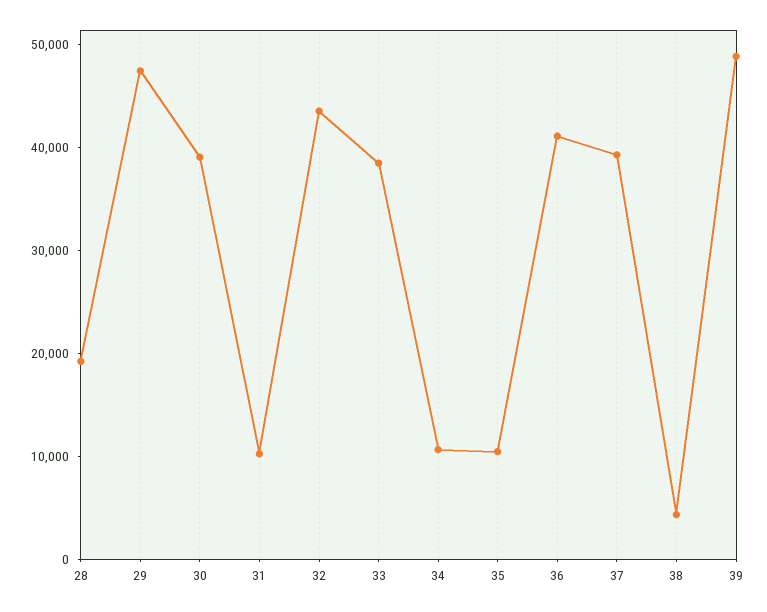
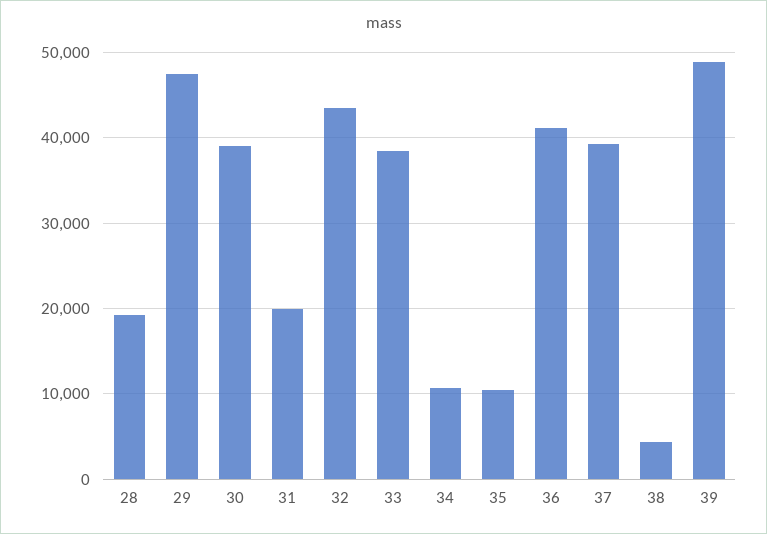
  {
    "28": 19000,
    "29": 47000,
    "30": 39000,
-   "31": 10000,
+   "31": 20000,
    "32": 44000,
    "33": 38000,
    "34": 11000,
    "35": 10000,
    "36": 41000,
    "37": 39000,
    "38": 4000,
    "39": 49000
  }

